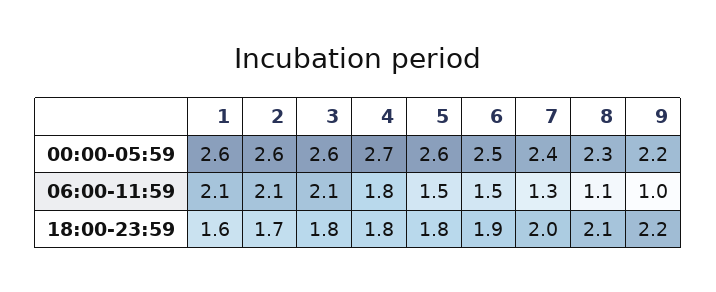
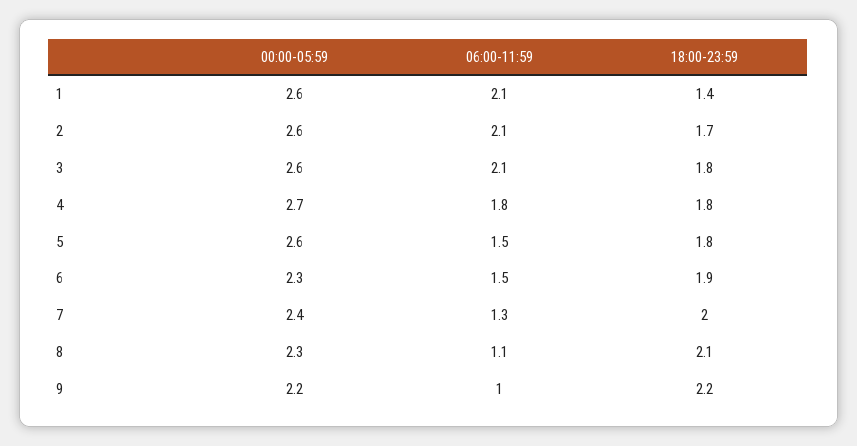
  {
    "1": {
      "00:00-05:59": 2.6,
      "06:00-11:59": 2.1,
-     "18:00-23:59": 1.6
+     "18:00-23:59": 1.4
    },
    "2": {
      "00:00-05:59": 2.6,
      "06:00-11:59": 2.1,
      "18:00-23:59": 1.7
    },
    "3": {
      "00:00-05:59": 2.6,
      "06:00-11:59": 2.1,
      "18:00-23:59": 1.8
    },
    "4": {
      "00:00-05:59": 2.7,
      "06:00-11:59": 1.8,
      "18:00-23:59": 1.8
    },
    "5": {
      "00:00-05:59": 2.6,
      "06:00-11:59": 1.5,
      "18:00-23:59": 1.8
    },
    "6": {
-     "00:00-05:59": 2.5,
+     "00:00-05:59": 2.3,
      "06:00-11:59": 1.5,
      "18:00-23:59": 1.9
    },
    "7": {
      "00:00-05:59": 2.4,
      "06:00-11:59": 1.3,
      "18:00-23:59": 2
    },
    "8": {
      "00:00-05:59": 2.3,
      "06:00-11:59": 1.1,
      "18:00-23:59": 2.1
    },
    "9": {
      "00:00-05:59": 2.2,
      "06:00-11:59": 1,
      "18:00-23:59": 2.2
    }
  }

